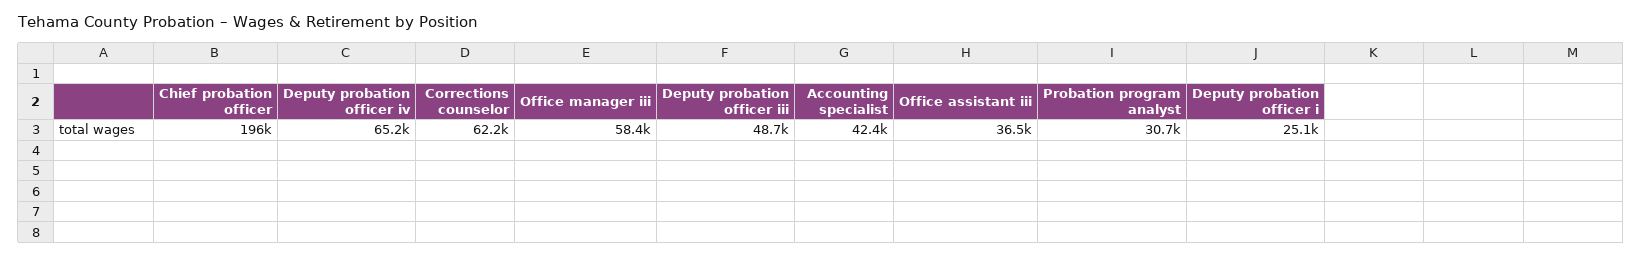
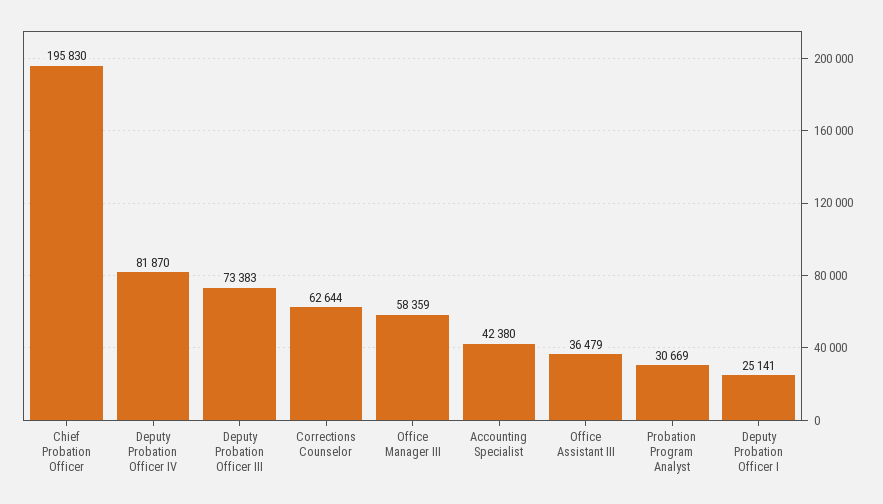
  {
    "Chief probation officer": 195830,
-   "Deputy probation officer iv": 65200,
+   "Deputy probation officer iv": 81870,
-   "Corrections counselor": 62200,
+   "Corrections counselor": 62644,
    "Office manager iii": 58359,
-   "Deputy probation officer iii": 48700,
+   "Deputy probation officer iii": 73383,
    "Accounting specialist": 42380,
    "Office assistant iii": 36479,
    "Probation program analyst": 30669,
    "Deputy probation officer i": 25141
  }

